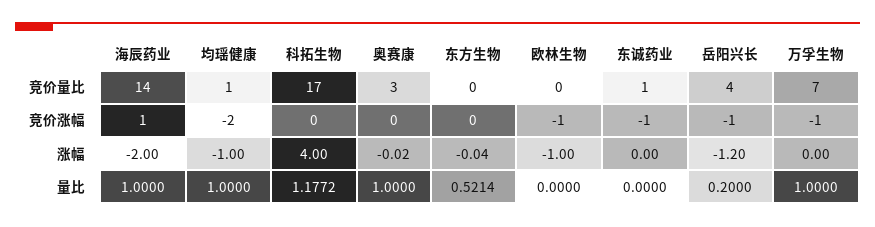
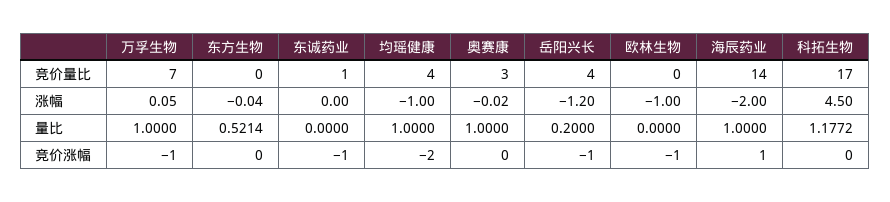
  {
    "海辰药业": {
      "竞价量比": 14,
      "竞价涨幅": 1,
      "涨幅": -2,
      "量比": 1
    },
    "均瑶健康": {
-     "竞价量比": 1,
+     "竞价量比": 4,
      "竞价涨幅": -2,
      "涨幅": -1,
      "量比": 1
    },
    "科拓生物": {
      "竞价量比": 17,
      "竞价涨幅": 0,
-     "涨幅": 4,
+     "涨幅": 4.5,
      "量比": 1.1772
    },
    "奥赛康": {
      "竞价量比": 3,
      "竞价涨幅": 0,
      "涨幅": -0.02,
      "量比": 1
    },
    "东方生物": {
      "竞价量比": 0,
      "竞价涨幅": 0,
      "涨幅": -0.04,
      "量比": 0.5214
    },
    "欧林生物": {
      "竞价量比": 0,
      "竞价涨幅": -1,
      "涨幅": -1,
      "量比": 0
    },
    "东诚药业": {
      "竞价量比": 1,
      "竞价涨幅": -1,
      "涨幅": 0,
      "量比": 0
    },
    "岳阳兴长": {
      "竞价量比": 4,
      "竞价涨幅": -1,
      "涨幅": -1.2,
      "量比": 0.2
    },
    "万孚生物": {
      "竞价量比": 7,
      "竞价涨幅": -1,
-     "涨幅": 0,
+     "涨幅": 0.05,
      "量比": 1
    }
  }

